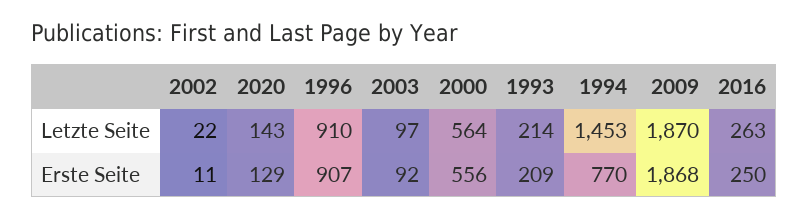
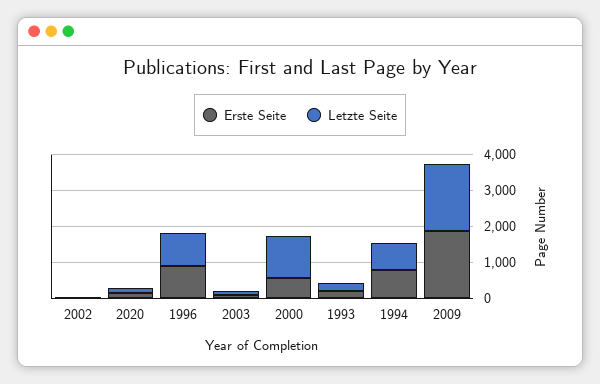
  {
    "Letzte Seite": {
      "2002": 22,
      "2020": 143,
      "1996": 910,
      "2003": 97,
-     "2000": 564,
+     "2000": 1250,
      "1993": 214,
-     "1994": 1453,
+     "1994": 750,
-     "2009": 1870,
+     "2009": 1870
-     "2016": 263
    },
    "Erste Seite": {
      "2002": 11,
      "2020": 129,
      "1996": 907,
      "2003": 92,
      "2000": 556,
      "1993": 209,
      "1994": 770,
-     "2009": 1868,
+     "2009": 1868
-     "2016": 250
    }
  }

